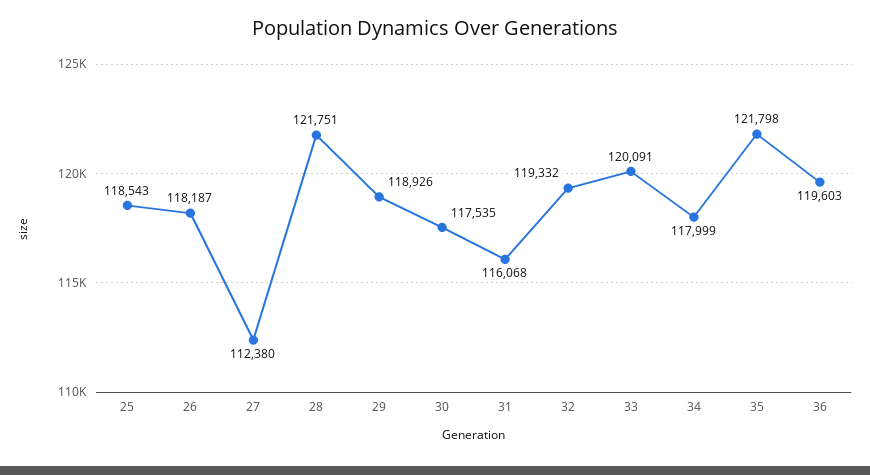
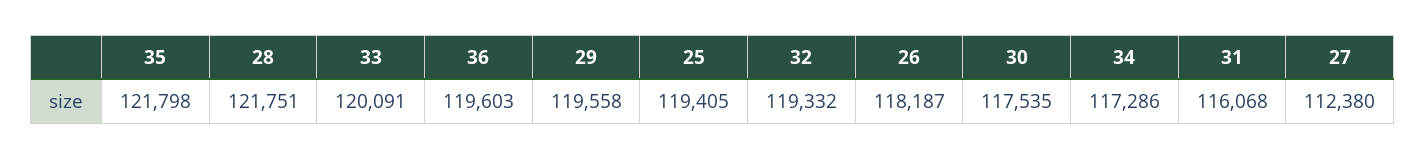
  {
-   "25": 118543,
+   "25": 119405,
    "26": 118187,
    "27": 112380,
    "28": 121751,
-   "29": 118926,
+   "29": 119558,
    "30": 117535,
    "31": 116068,
    "32": 119332,
    "33": 120091,
-   "34": 117999,
+   "34": 117286,
    "35": 121798,
    "36": 119603
  }

